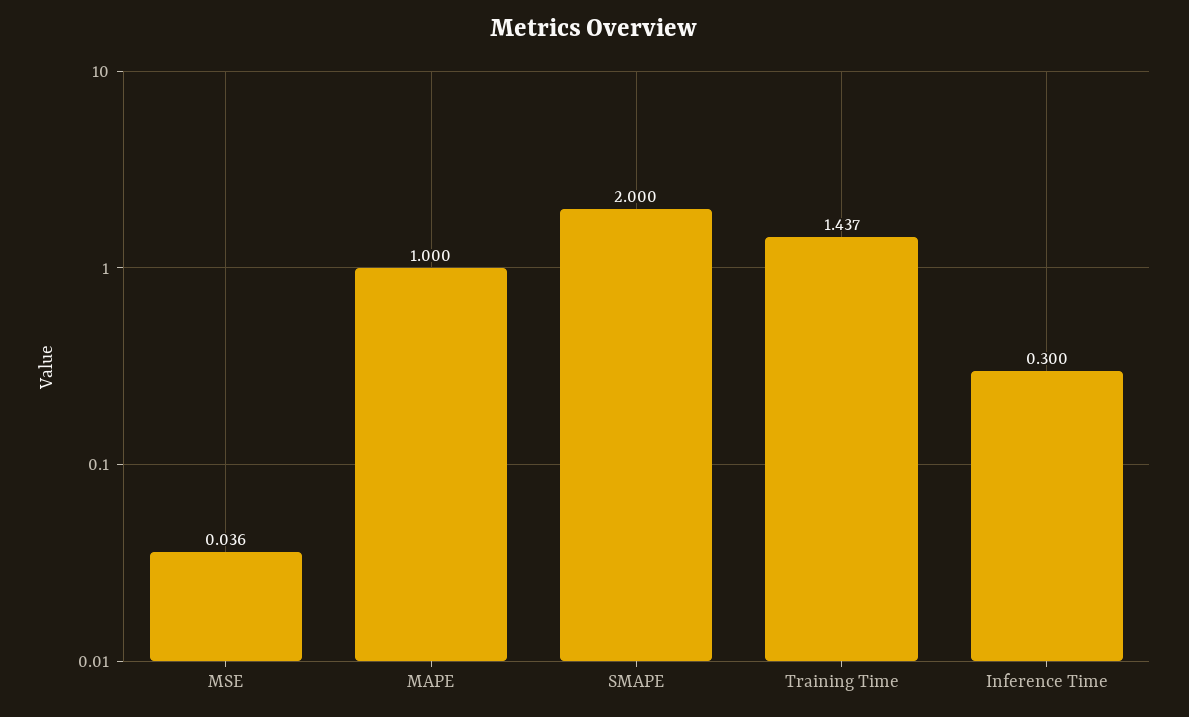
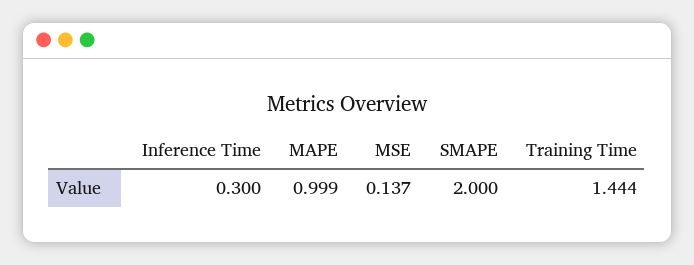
  {
-   "MSE": 0.036,
+   "MSE": 0.137,
-   "MAPE": 1,
+   "MAPE": 0.999,
    "SMAPE": 2,
-   "Training Time": 1.437,
+   "Training Time": 1.444,
    "Inference Time": 0.3
  }

